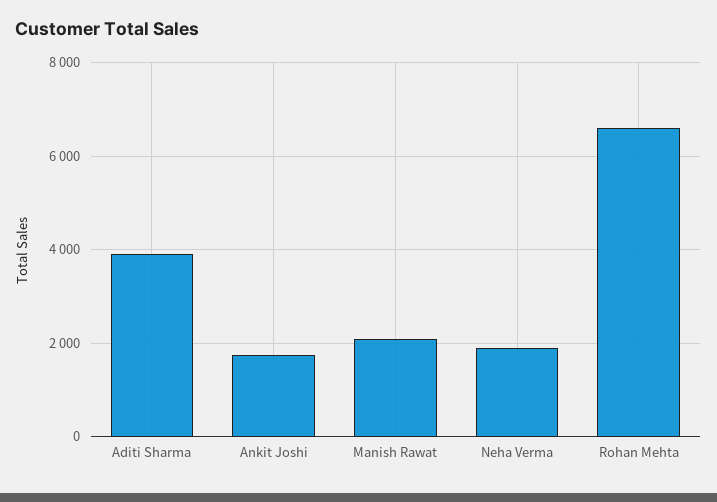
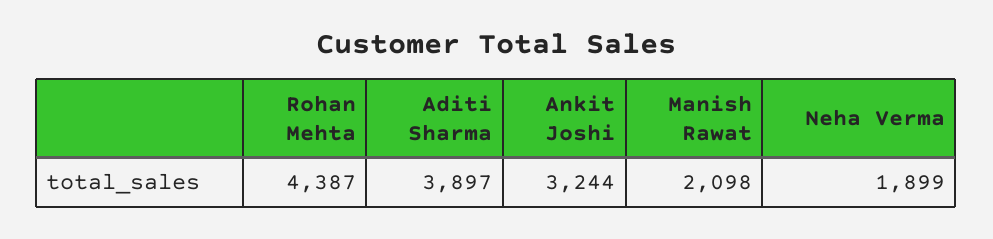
  {
    "Aditi Sharma": 3897,
-   "Ankit Joshi": 1800,
+   "Ankit Joshi": 3244,
    "Manish Rawat": 2098,
    "Neha Verma": 1899,
-   "Rohan Mehta": 6600
+   "Rohan Mehta": 4387
  }

